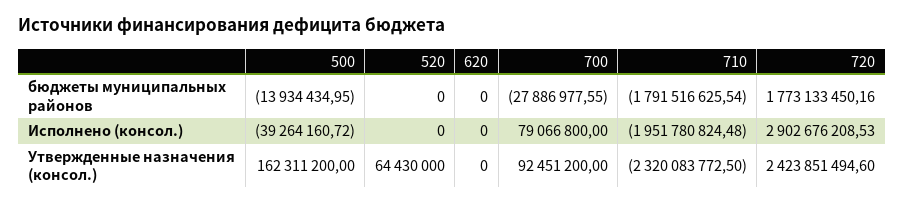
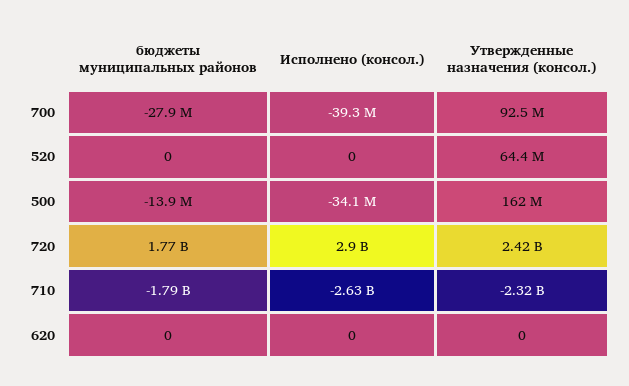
  {
    "500": {
      "бюджеты муниципальных районов": -13934434.95,
-     "Исполнено (консол.)": -39264160.72,
+     "Исполнено (консол.)": -34100000,
      "Утвержденные назначения (консол.)": 162311200
    },
    "520": {
      "бюджеты муниципальных районов": 0,
      "Исполнено (консол.)": 0,
      "Утвержденные назначения (консол.)": 64430000
    },
    "620": {
      "бюджеты муниципальных районов": 0,
      "Исполнено (консол.)": 0,
      "Утвержденные назначения (консол.)": 0
    },
    "700": {
      "бюджеты муниципальных районов": -27886977.55,
-     "Исполнено (консол.)": 79066800,
+     "Исполнено (консол.)": -39300000,
      "Утвержденные назначения (консол.)": 92451200
    },
    "710": {
      "бюджеты муниципальных районов": -1791516625.54,
-     "Исполнено (консол.)": -1951780824.48,
+     "Исполнено (консол.)": -2630000000,
      "Утвержденные назначения (консол.)": -2320083772.5
    },
    "720": {
      "бюджеты муниципальных районов": 1773133450.16,
      "Исполнено (консол.)": 2902676208.53,
      "Утвержденные назначения (консол.)": 2423851494.6
    }
  }

